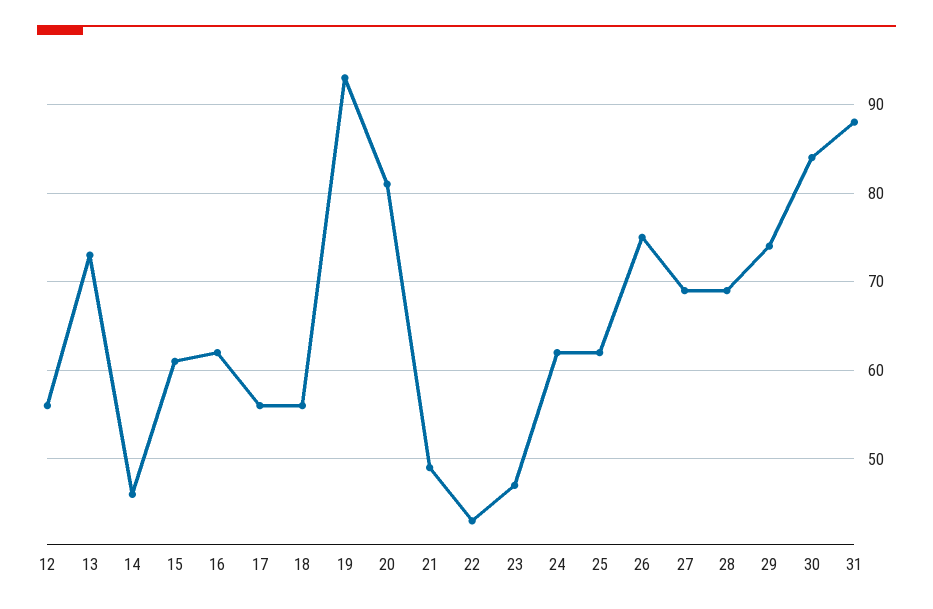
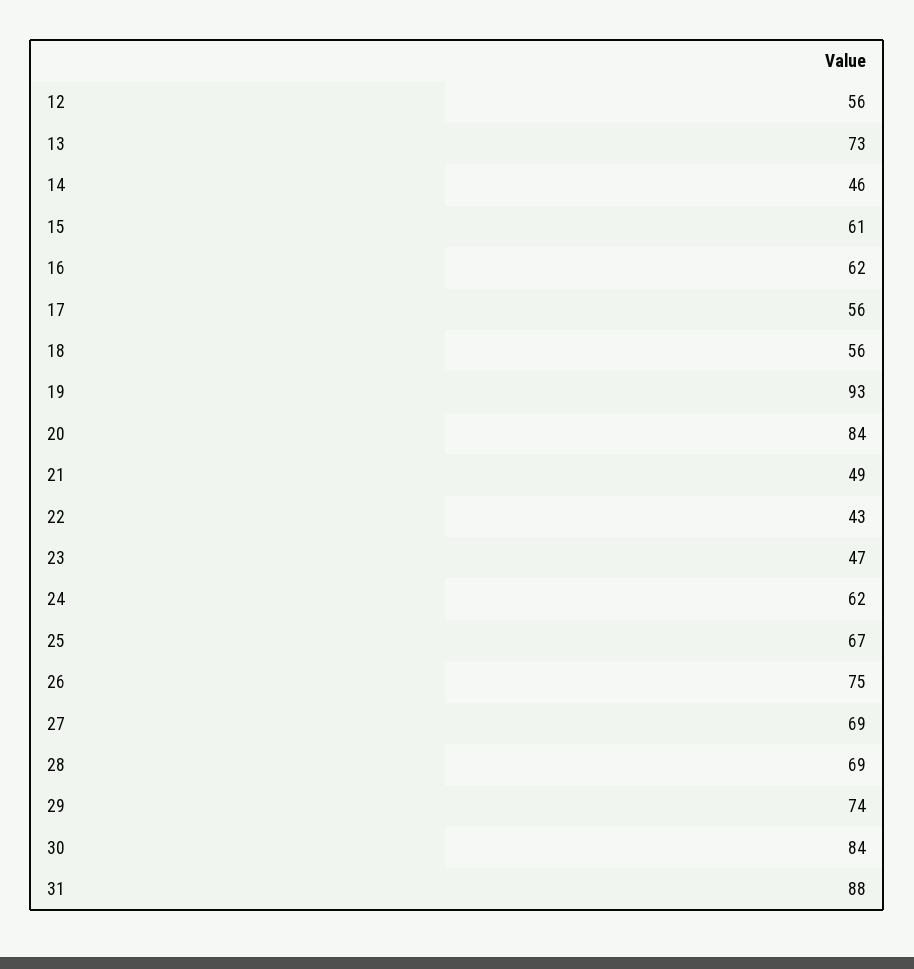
  {
    "12": 56,
    "13": 73,
    "14": 46,
    "15": 61,
    "16": 62,
    "17": 56,
    "18": 56,
    "19": 93,
-   "20": 81,
+   "20": 84,
    "21": 49,
    "22": 43,
    "23": 47,
    "24": 62,
-   "25": 62,
+   "25": 67,
    "26": 75,
    "27": 69,
    "28": 69,
    "29": 74,
    "30": 84,
    "31": 88
  }

